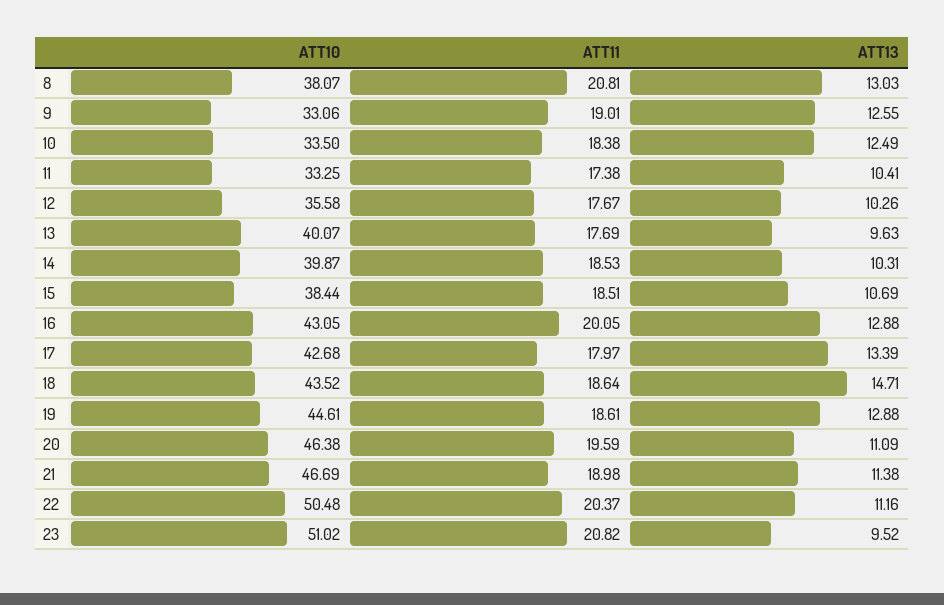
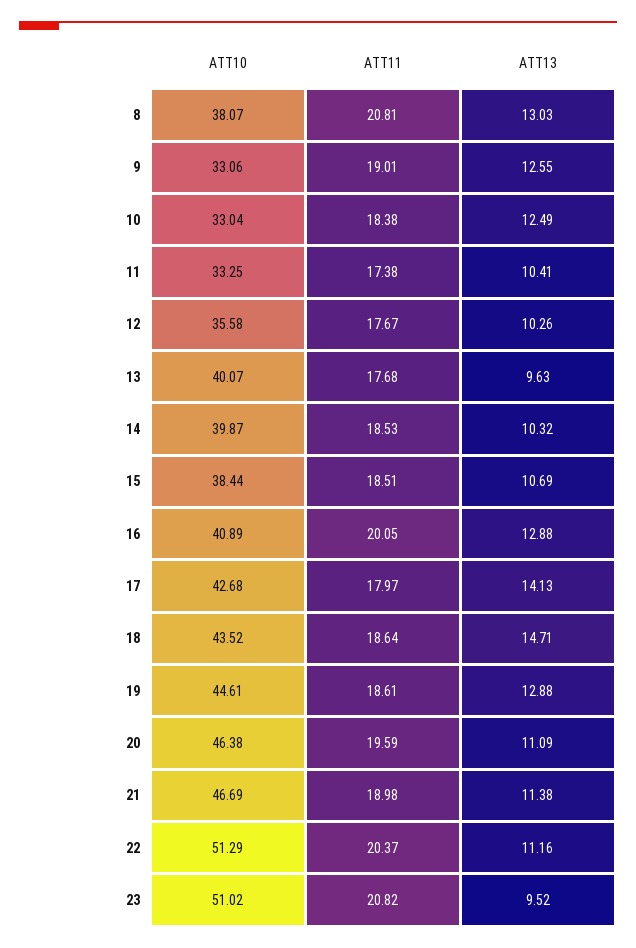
  {
    "ATT10": {
      "8": 38.07,
      "9": 33.06,
-     "10": 33.5,
+     "10": 33.04,
      "11": 33.25,
      "12": 35.58,
      "13": 40.07,
      "14": 39.87,
      "15": 38.44,
-     "16": 43.05,
+     "16": 40.89,
      "17": 42.68,
      "18": 43.52,
      "19": 44.61,
      "20": 46.38,
      "21": 46.69,
-     "22": 50.48,
+     "22": 51.29,
      "23": 51.02
    },
    "ATT11": {
      "8": 20.81,
      "9": 19.01,
      "10": 18.38,
      "11": 17.38,
      "12": 17.67,
-     "13": 17.69,
+     "13": 17.68,
      "14": 18.53,
      "15": 18.51,
      "16": 20.05,
      "17": 17.97,
      "18": 18.64,
      "19": 18.61,
      "20": 19.59,
      "21": 18.98,
      "22": 20.37,
      "23": 20.82
    },
    "ATT13": {
      "8": 13.03,
      "9": 12.55,
      "10": 12.49,
      "11": 10.41,
      "12": 10.26,
      "13": 9.63,
-     "14": 10.31,
+     "14": 10.32,
      "15": 10.69,
      "16": 12.88,
-     "17": 13.39,
+     "17": 14.13,
      "18": 14.71,
      "19": 12.88,
      "20": 11.09,
      "21": 11.38,
      "22": 11.16,
      "23": 9.52
    }
  }

